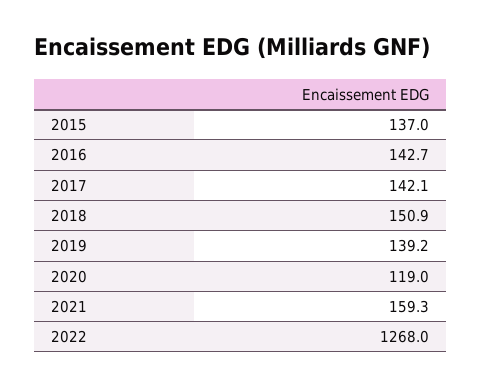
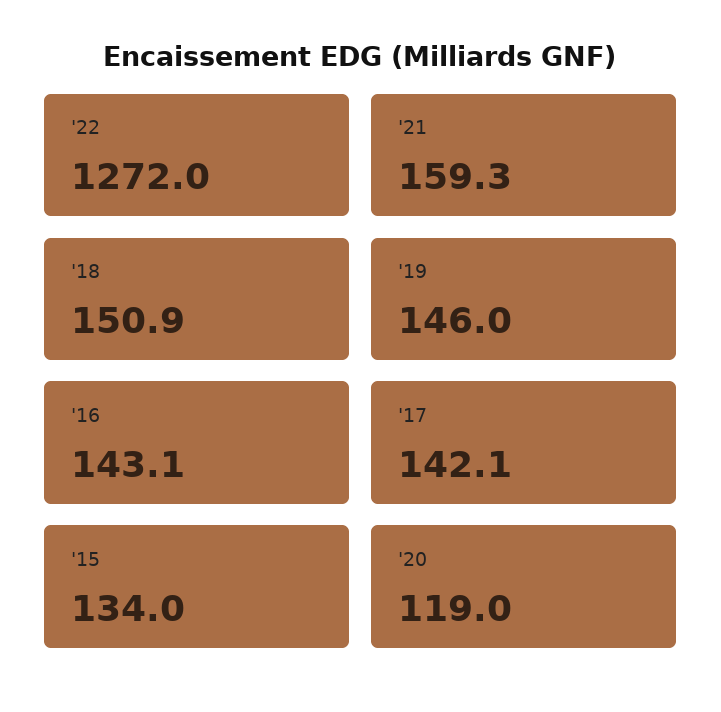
  {
-   "2015": 137,
+   "2015": 134,
-   "2016": 142.7,
+   "2016": 143.1,
    "2017": 142.1,
    "2018": 150.9,
-   "2019": 139.2,
+   "2019": 146,
    "2020": 119,
    "2021": 159.3,
-   "2022": 1268
+   "2022": 1272
  }

